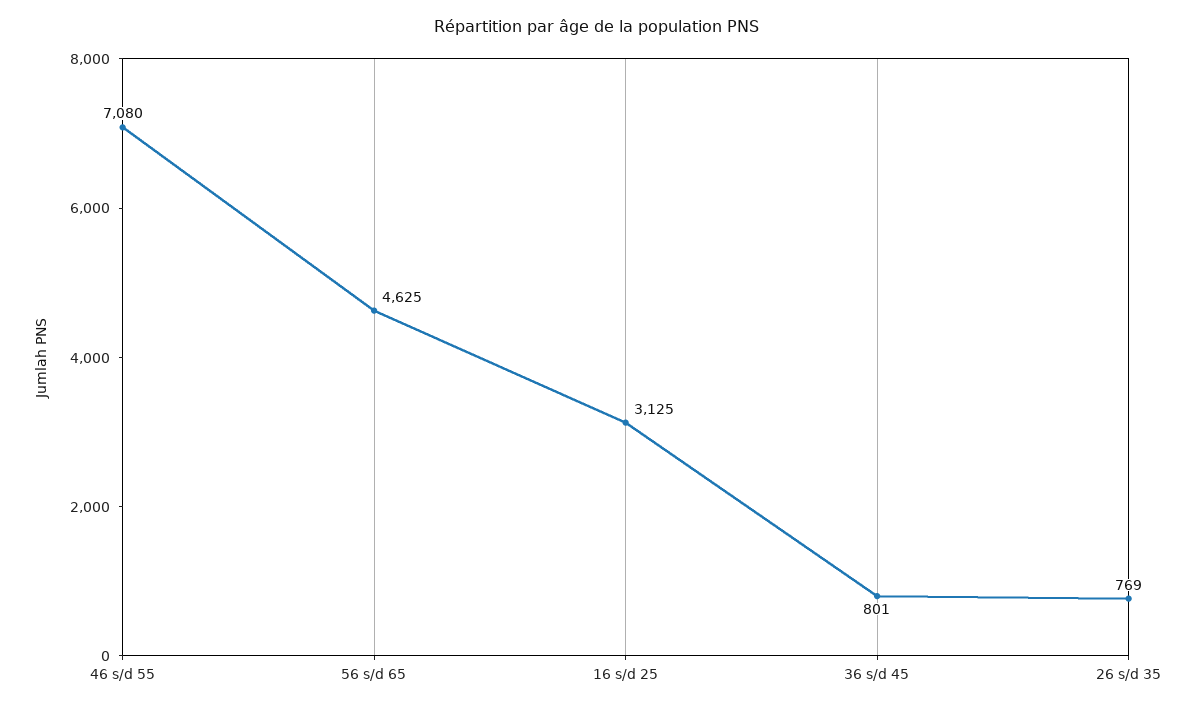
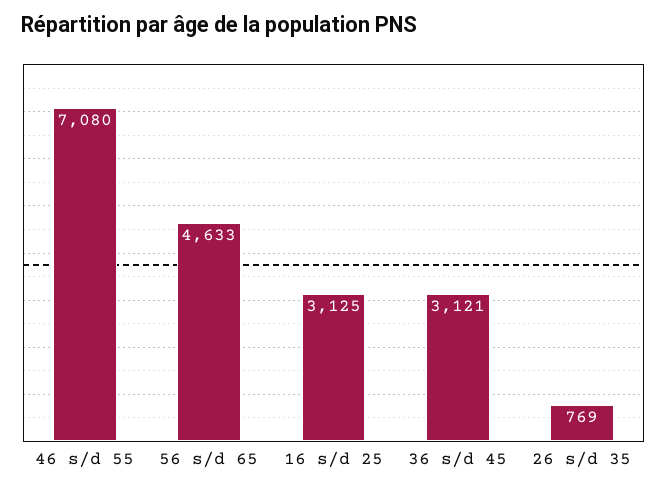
  {
    "46 s/d 55": 7080,
-   "56 s/d 65": 4625,
+   "56 s/d 65": 4633,
    "16 s/d 25": 3125,
-   "36 s/d 45": 801,
+   "36 s/d 45": 3121,
    "26 s/d 35": 769
  }

